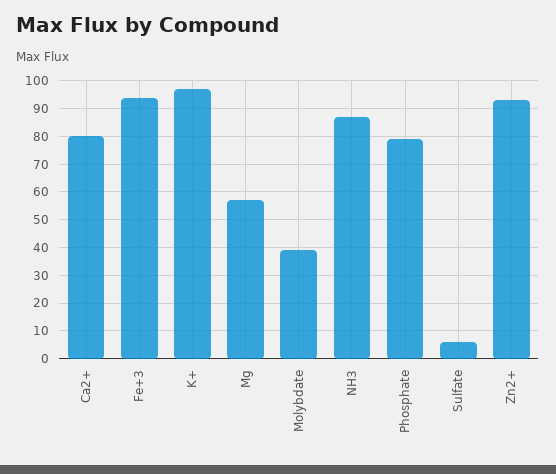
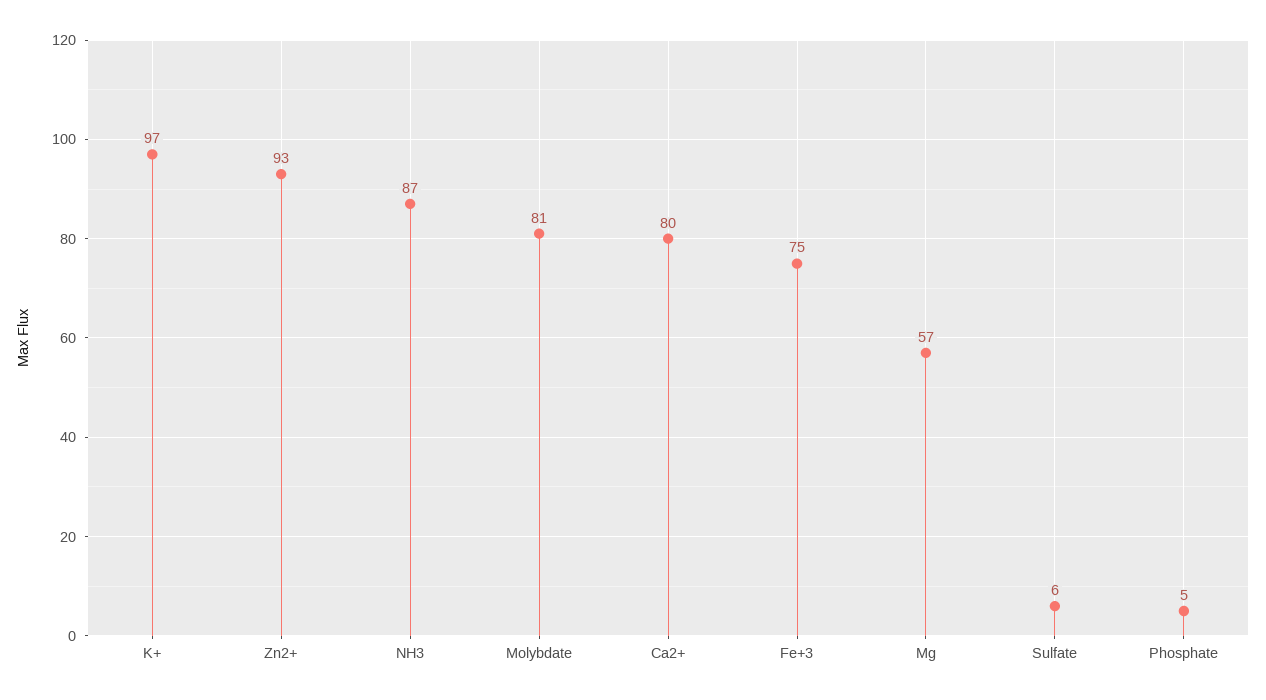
  {
    "Ca2+": 80,
-   "Fe+3": 95,
+   "Fe+3": 75,
    "K+": 97,
    "Mg": 57,
-   "Molybdate": 40,
+   "Molybdate": 81,
    "NH3": 87,
-   "Phosphate": 80,
+   "Phosphate": 5,
    "Sulfate": 6,
    "Zn2+": 93
  }

